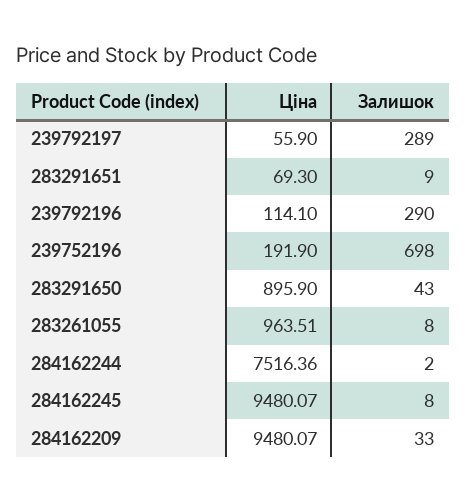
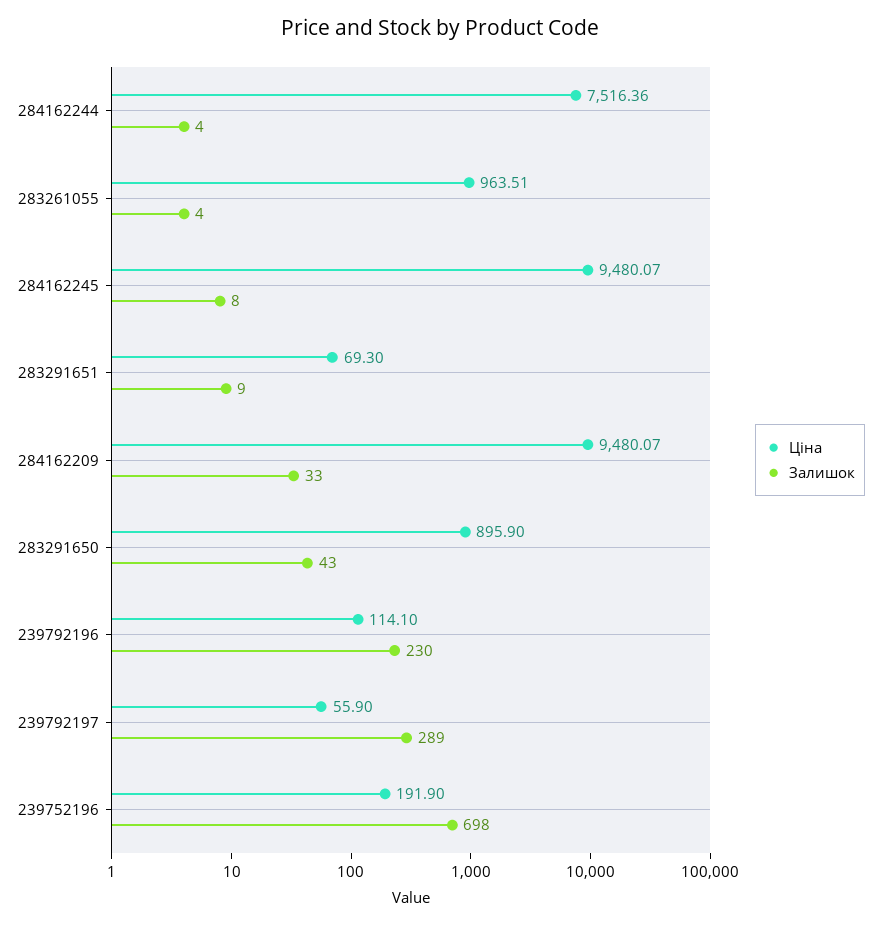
  {
    "Ціна": {
      "239792197": 55.9,
      "283291651": 69.3,
      "239792196": 114.1,
      "239752196": 191.9,
      "283291650": 895.9,
      "283261055": 963.51,
      "284162244": 7516.36,
      "284162245": 9480.07,
      "284162209": 9480.07
    },
    "Залишок": {
      "239792197": 289,
      "283291651": 9,
-     "239792196": 290,
+     "239792196": 230,
      "239752196": 698,
      "283291650": 43,
-     "283261055": 8,
+     "283261055": 4,
-     "284162244": 2,
+     "284162244": 4,
      "284162245": 8,
      "284162209": 33
    }
  }

